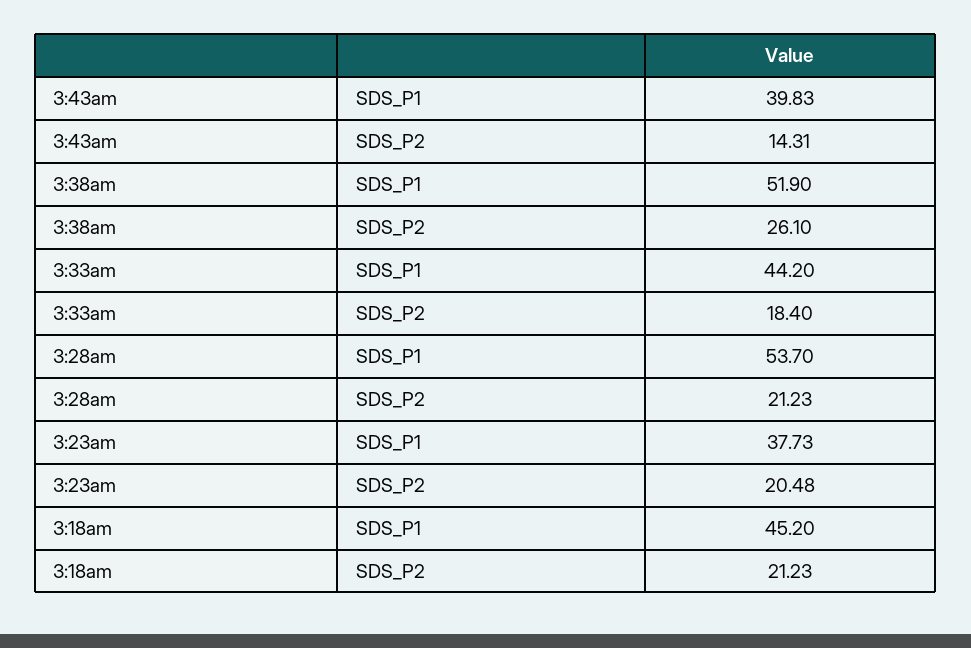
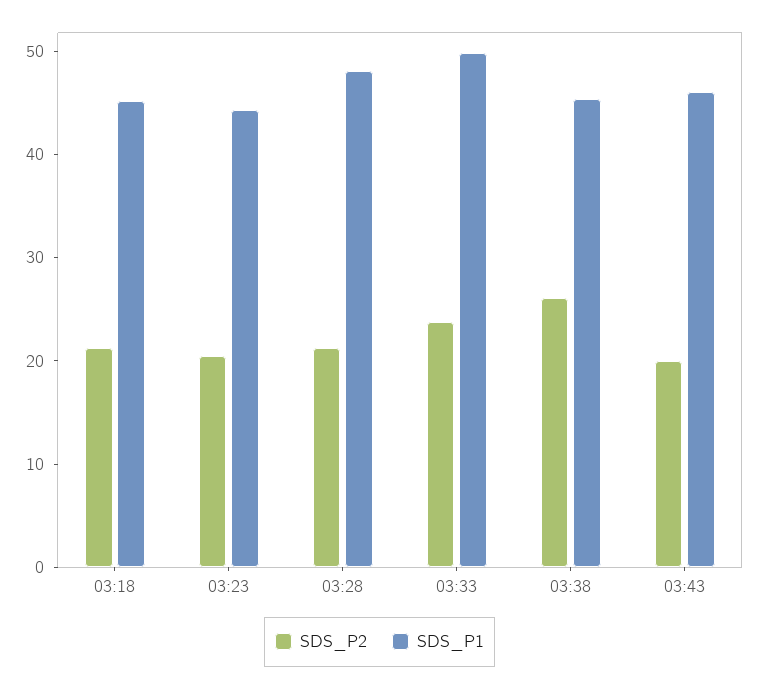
  {
    "SDS_P1": {
-     "3:43am": 39.83,
+     "3:43am": 46,
-     "3:38am": 51.9,
+     "3:38am": 46,
-     "3:33am": 44.2,
+     "3:33am": 50,
-     "3:28am": 53.7,
+     "3:28am": 48,
-     "3:23am": 37.73,
+     "3:23am": 44,
      "3:18am": 45.2
    },
    "SDS_P2": {
-     "3:43am": 14.31,
+     "3:43am": 20,
      "3:38am": 26.1,
-     "3:33am": 18.4,
+     "3:33am": 24,
      "3:28am": 21.23,
      "3:23am": 20.48,
      "3:18am": 21.23
    }
  }

